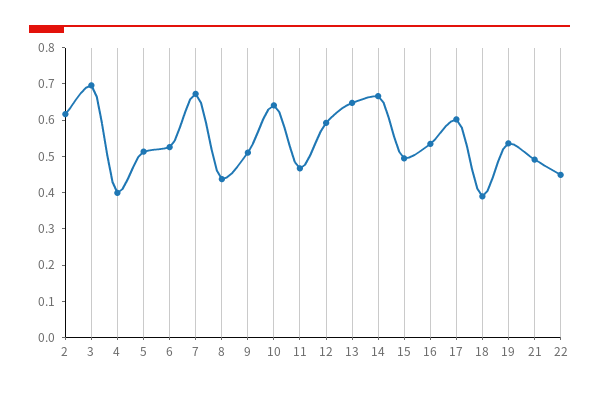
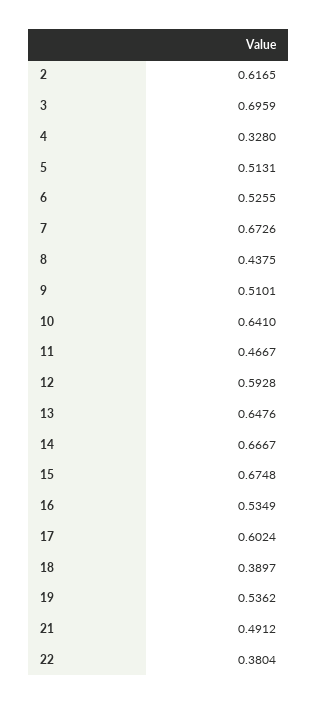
  {
    "2": 0.6165,
    "3": 0.6959,
-   "4": 0.4,
+   "4": 0.328,
    "5": 0.5131,
    "6": 0.5255,
    "7": 0.6726,
    "8": 0.4375,
    "9": 0.5101,
    "10": 0.641,
    "11": 0.4667,
    "12": 0.5928,
    "13": 0.6476,
    "14": 0.6667,
-   "15": 0.5,
+   "15": 0.6748,
    "16": 0.5349,
    "17": 0.6024,
    "18": 0.3897,
    "19": 0.5362,
    "21": 0.4912,
-   "22": 0.45
+   "22": 0.3804
  }

